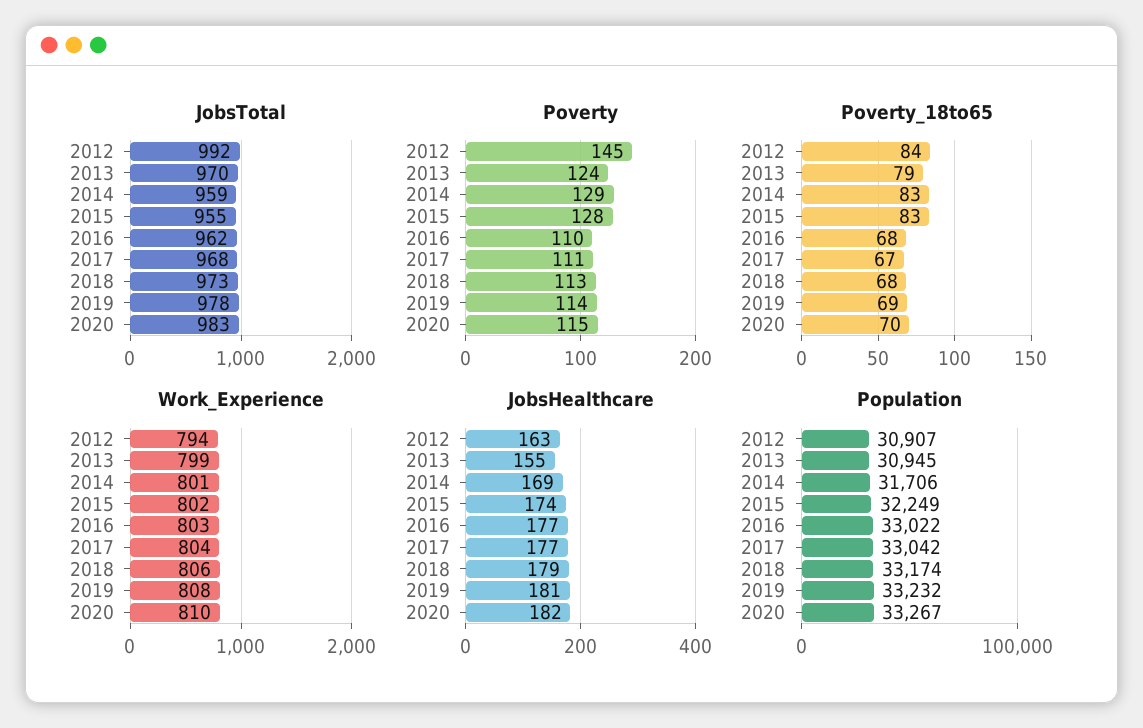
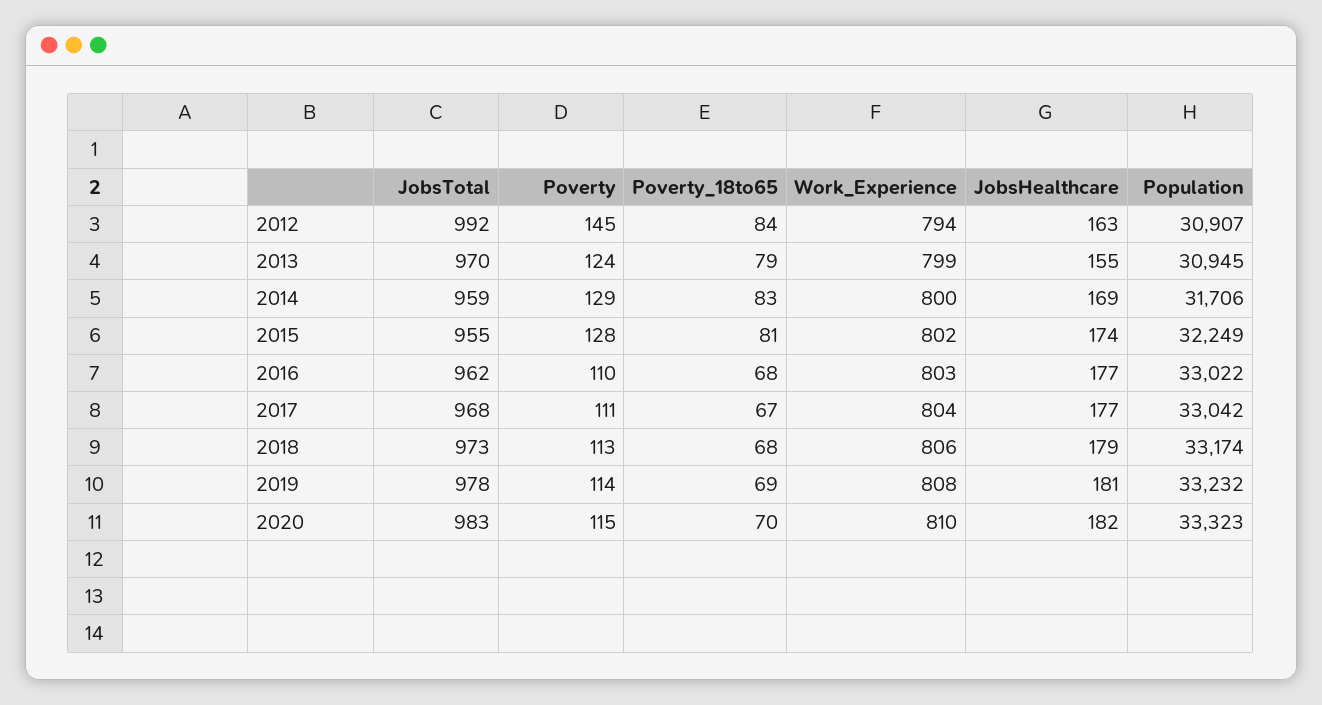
  {
    "JobsTotal": {
      "2012": 992,
      "2013": 970,
      "2014": 959,
      "2015": 955,
      "2016": 962,
      "2017": 968,
      "2018": 973,
      "2019": 978,
      "2020": 983
    },
    "Poverty": {
      "2012": 145,
      "2013": 124,
      "2014": 129,
      "2015": 128,
      "2016": 110,
      "2017": 111,
      "2018": 113,
      "2019": 114,
      "2020": 115
    },
    "Poverty_18to65": {
      "2012": 84,
      "2013": 79,
      "2014": 83,
-     "2015": 83,
+     "2015": 81,
      "2016": 68,
      "2017": 67,
      "2018": 68,
      "2019": 69,
      "2020": 70
    },
    "Work_Experience": {
      "2012": 794,
      "2013": 799,
-     "2014": 801,
+     "2014": 800,
      "2015": 802,
      "2016": 803,
      "2017": 804,
      "2018": 806,
      "2019": 808,
      "2020": 810
    },
    "JobsHealthcare": {
      "2012": 163,
      "2013": 155,
      "2014": 169,
      "2015": 174,
      "2016": 177,
      "2017": 177,
      "2018": 179,
      "2019": 181,
      "2020": 182
    },
    "Population": {
      "2012": 30907,
      "2013": 30945,
      "2014": 31706,
      "2015": 32249,
      "2016": 33022,
      "2017": 33042,
      "2018": 33174,
      "2019": 33232,
-     "2020": 33267
+     "2020": 33323
    }
  }

